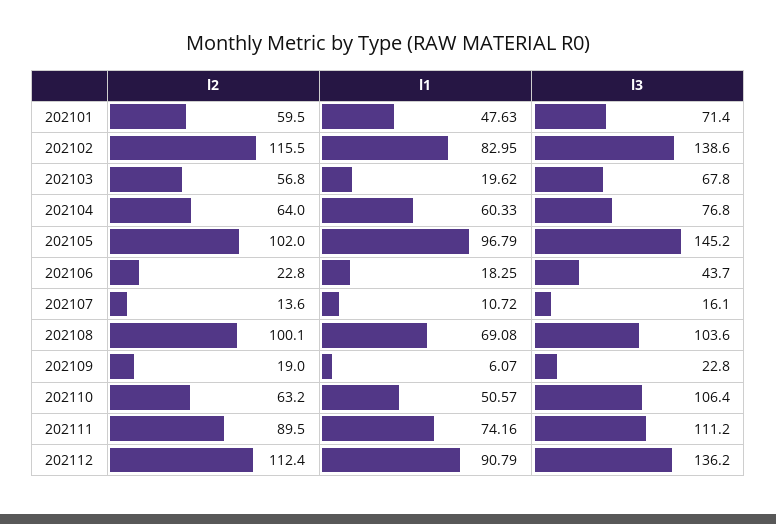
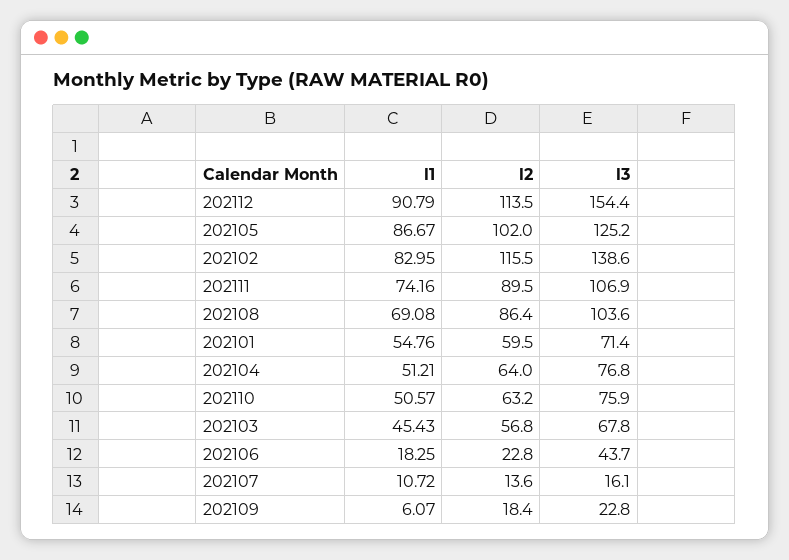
  {
    "l2": {
      "202101": 59.5,
      "202102": 115.5,
      "202103": 56.8,
      "202104": 64,
      "202105": 102,
      "202106": 22.8,
      "202107": 13.6,
-     "202108": 100.1,
+     "202108": 86.4,
-     "202109": 19,
+     "202109": 18.4,
      "202110": 63.2,
      "202111": 89.5,
-     "202112": 112.4
+     "202112": 113.5
    },
    "l1": {
-     "202101": 47.63,
+     "202101": 54.76,
      "202102": 82.95,
-     "202103": 19.62,
+     "202103": 45.43,
-     "202104": 60.33,
+     "202104": 51.21,
-     "202105": 96.79,
+     "202105": 86.67,
      "202106": 18.25,
      "202107": 10.72,
      "202108": 69.08,
      "202109": 6.07,
      "202110": 50.57,
      "202111": 74.16,
      "202112": 90.79
    },
    "l3": {
      "202101": 71.4,
      "202102": 138.6,
      "202103": 67.8,
      "202104": 76.8,
-     "202105": 145.2,
+     "202105": 125.2,
      "202106": 43.7,
      "202107": 16.1,
      "202108": 103.6,
      "202109": 22.8,
-     "202110": 106.4,
+     "202110": 75.9,
-     "202111": 111.2,
+     "202111": 106.9,
-     "202112": 136.2
+     "202112": 154.4
    }
  }

